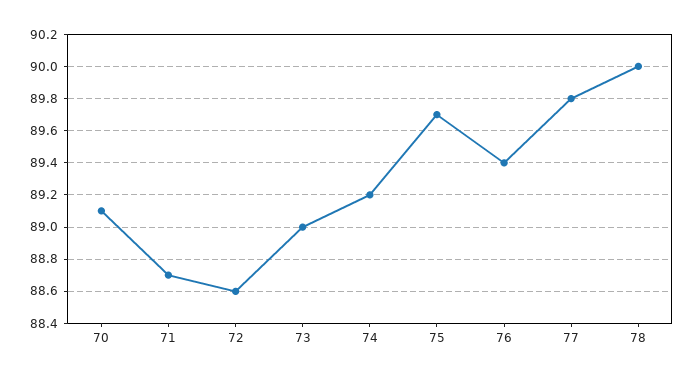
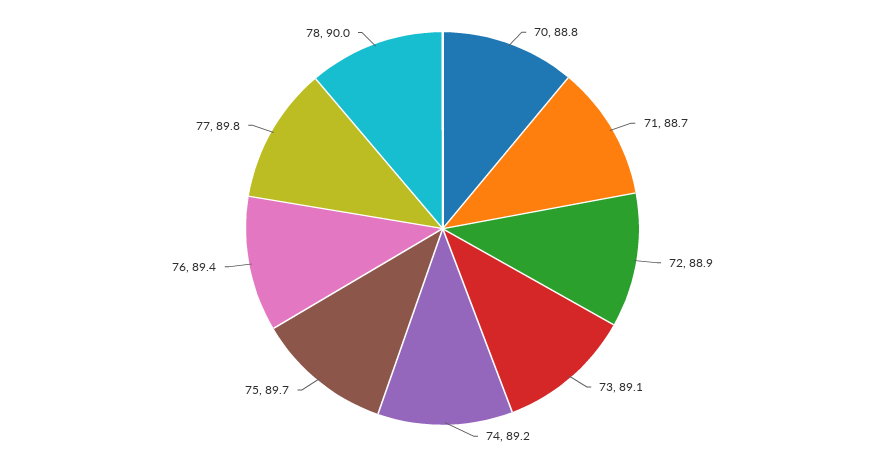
  {
-   "70": 89.1,
+   "70": 88.8,
    "71": 88.7,
-   "72": 88.6,
+   "72": 88.9,
-   "73": 89,
+   "73": 89.1,
    "74": 89.2,
    "75": 89.7,
    "76": 89.4,
    "77": 89.8,
    "78": 90
  }

